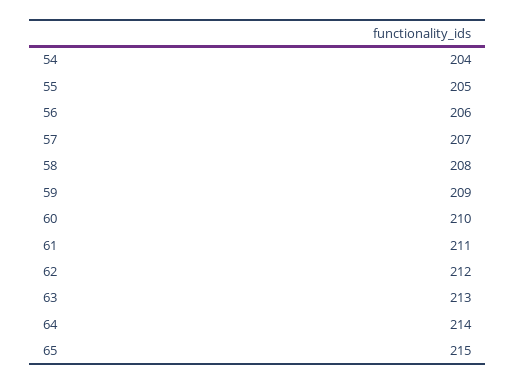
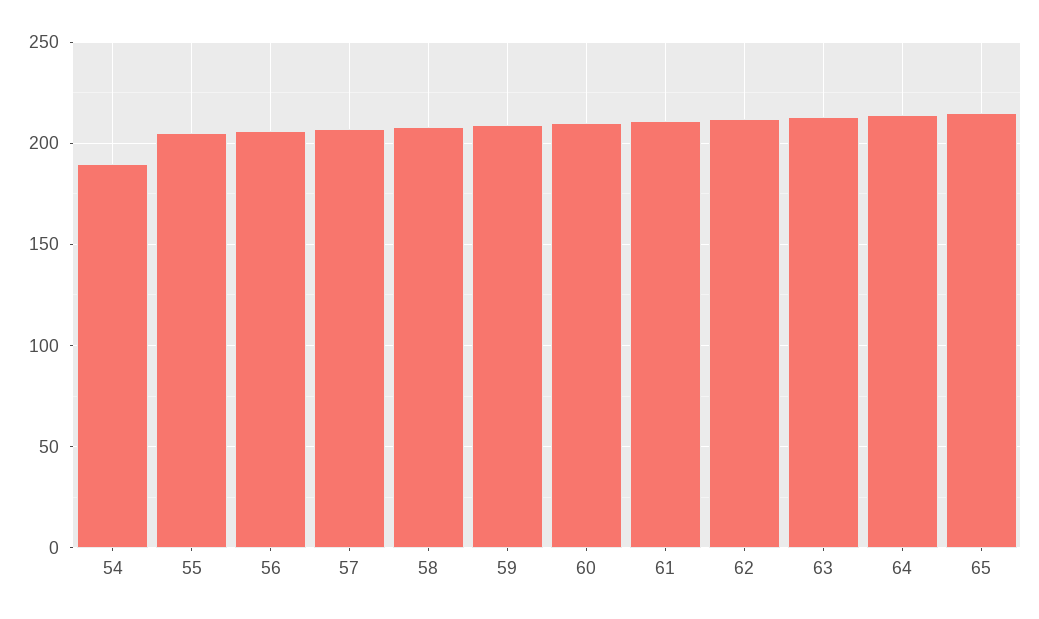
  {
-   "54": 204,
+   "54": 190,
    "55": 205,
    "56": 206,
    "57": 207,
    "58": 208,
    "59": 209,
    "60": 210,
    "61": 211,
    "62": 212,
    "63": 213,
    "64": 214,
    "65": 215
  }

